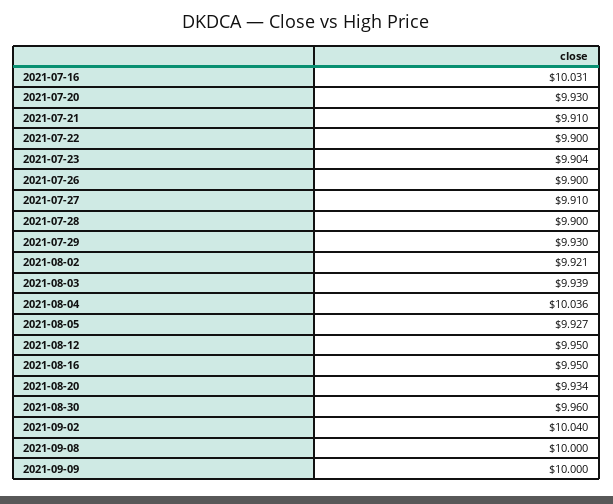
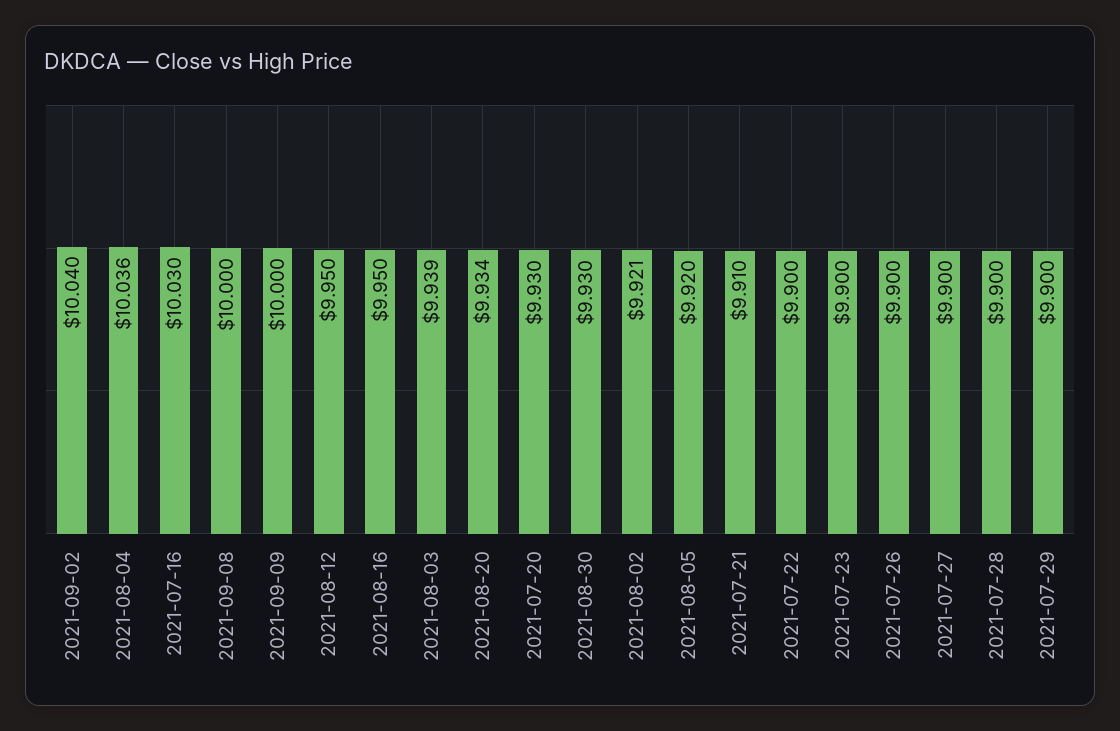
  {
-   "2021-07-16": 10.031,
+   "2021-07-16": 10.03,
    "2021-07-20": 9.93,
    "2021-07-21": 9.91,
    "2021-07-22": 9.9,
-   "2021-07-23": 9.904,
+   "2021-07-23": 9.9,
    "2021-07-26": 9.9,
-   "2021-07-27": 9.91,
+   "2021-07-27": 9.9,
    "2021-07-28": 9.9,
-   "2021-07-29": 9.93,
+   "2021-07-29": 9.9,
    "2021-08-02": 9.921,
    "2021-08-03": 9.939,
    "2021-08-04": 10.036,
-   "2021-08-05": 9.927,
+   "2021-08-05": 9.92,
    "2021-08-12": 9.95,
    "2021-08-16": 9.95,
    "2021-08-20": 9.934,
-   "2021-08-30": 9.96,
+   "2021-08-30": 9.93,
    "2021-09-02": 10.04,
    "2021-09-08": 10,
    "2021-09-09": 10
  }

